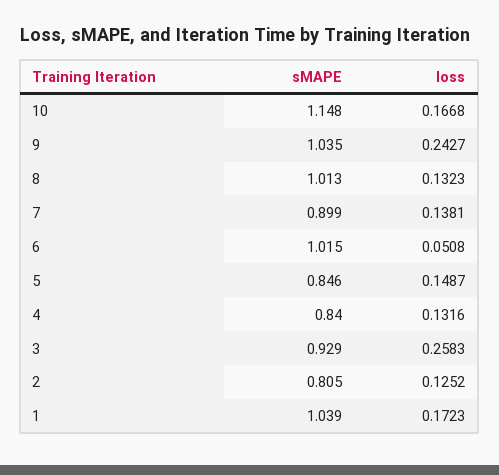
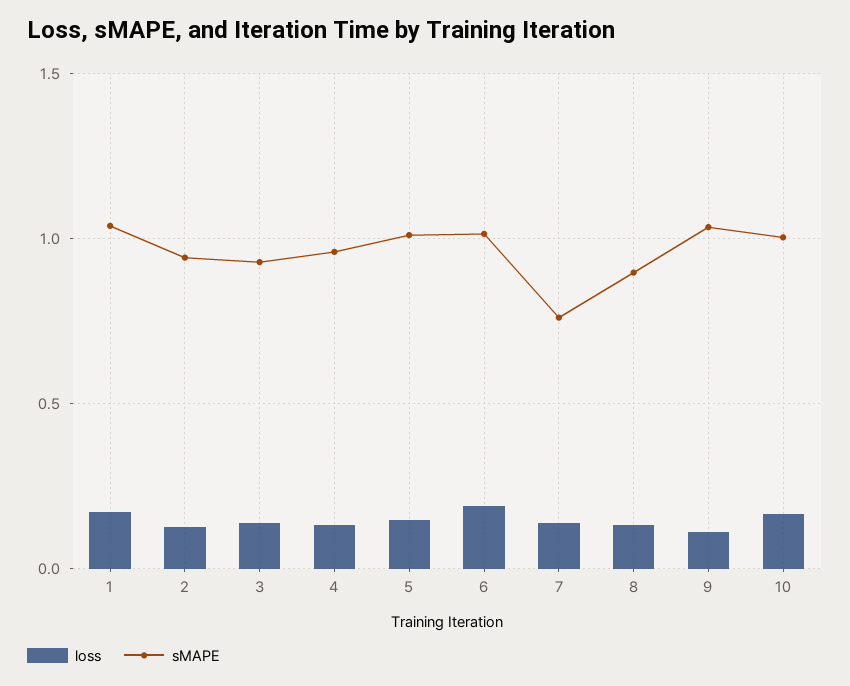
  {
    "sMAPE": {
-     "10": 1.148,
+     "10": 1,
      "9": 1.035,
-     "8": 1.013,
+     "8": 0.9,
-     "7": 0.899,
+     "7": 0.75,
      "6": 1.015,
-     "5": 0.846,
+     "5": 1,
-     "4": 0.84,
+     "4": 0.95,
      "3": 0.929,
-     "2": 0.805,
+     "2": 0.95,
      "1": 1.039
    },
    "loss": {
      "10": 0.1668,
-     "9": 0.2427,
+     "9": 0.1,
      "8": 0.1323,
      "7": 0.1381,
-     "6": 0.0508,
+     "6": 0.2,
      "5": 0.1487,
      "4": 0.1316,
-     "3": 0.2583,
+     "3": 0.15,
      "2": 0.1252,
      "1": 0.1723
    }
  }

